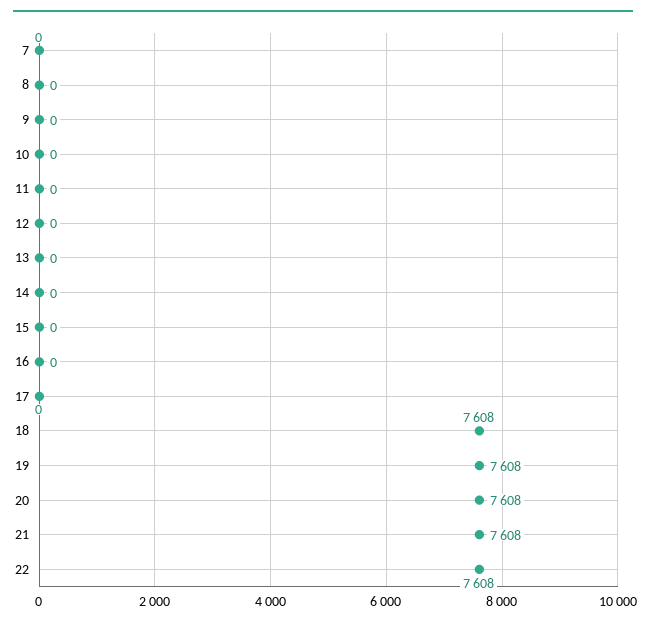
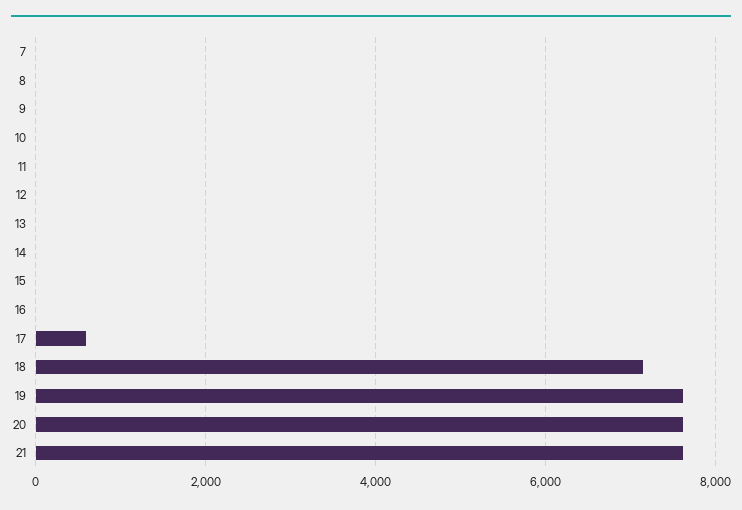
  {
    "7": 0,
    "8": 0,
    "9": 0,
    "10": 0,
    "11": 0,
    "12": 0,
    "13": 0,
    "14": 0,
    "15": 0,
    "16": 0,
-   "17": 0,
+   "17": 600,
-   "18": 7608,
+   "18": 7200,
    "19": 7608,
    "20": 7608,
-   "21": 7608,
+   "21": 7608
-   "22": 7608
  }

